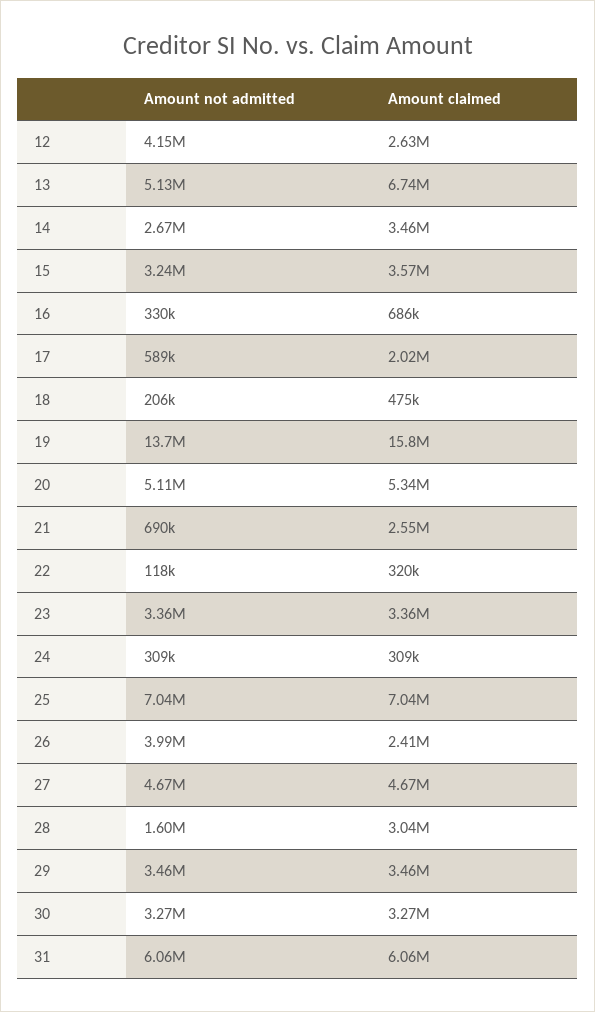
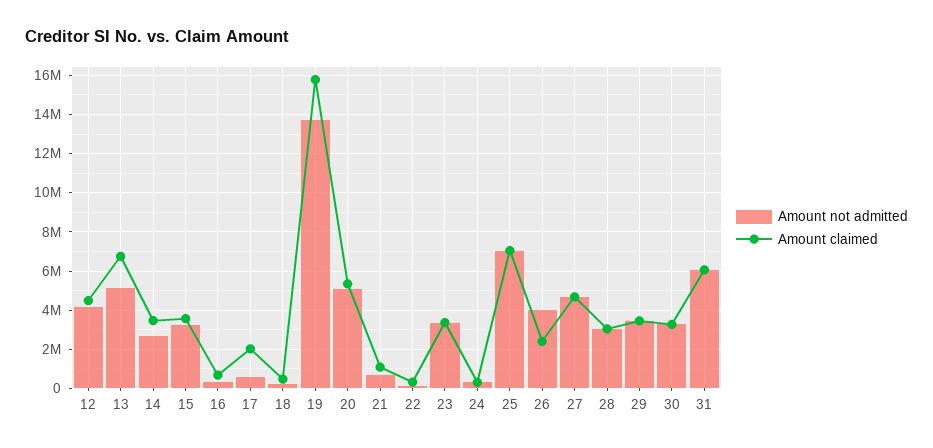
  {
    "Amount not admitted": {
      "12": 4150000,
      "13": 5130000,
      "14": 2670000,
      "15": 3240000,
      "16": 330000,
      "17": 589000,
      "18": 206000,
      "19": 13700000,
      "20": 5110000,
      "21": 690000,
      "22": 118000,
      "23": 3360000,
      "24": 309000,
      "25": 7040000,
      "26": 3990000,
      "27": 4670000,
-     "28": 1600000,
+     "28": 3000000,
      "29": 3460000,
      "30": 3270000,
      "31": 6060000
    },
    "Amount claimed": {
-     "12": 2630000,
+     "12": 4500000,
      "13": 6740000,
      "14": 3460000,
      "15": 3570000,
      "16": 686000,
      "17": 2020000,
      "18": 475000,
      "19": 15800000,
      "20": 5340000,
-     "21": 2550000,
+     "21": 1000000,
      "22": 320000,
      "23": 3360000,
      "24": 309000,
      "25": 7040000,
      "26": 2410000,
      "27": 4670000,
      "28": 3040000,
      "29": 3460000,
      "30": 3270000,
      "31": 6060000
    }
  }

